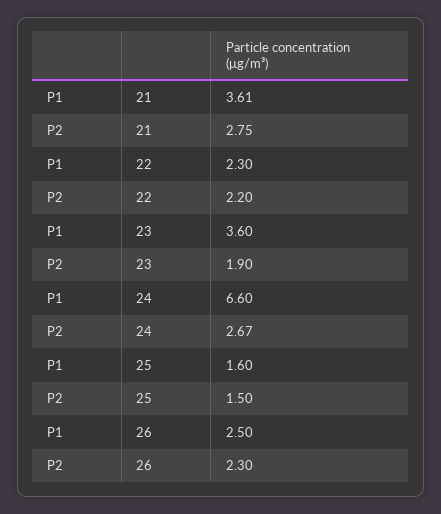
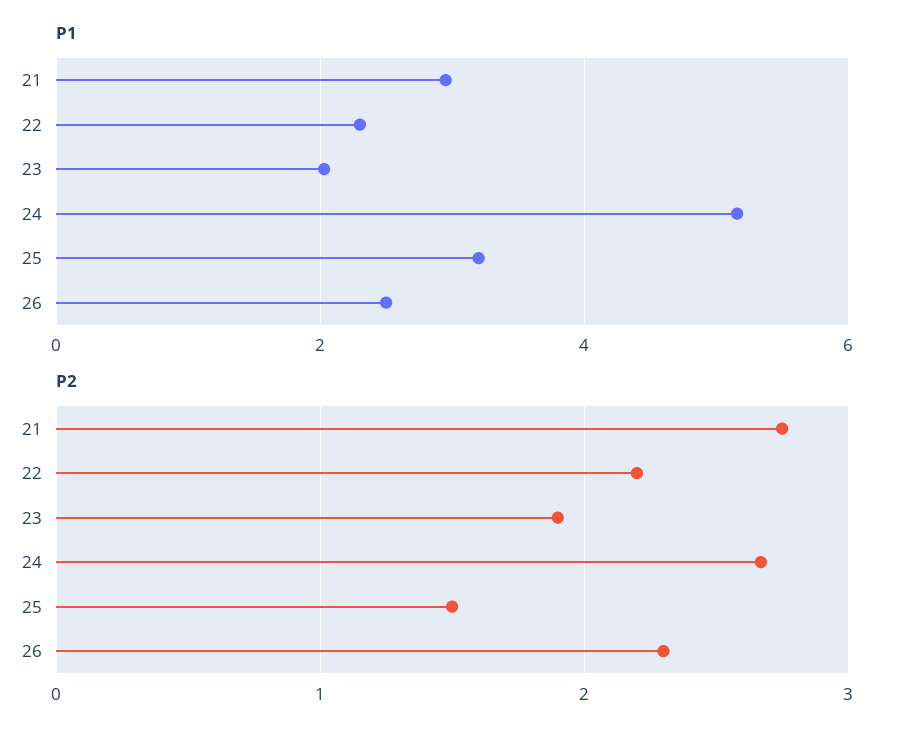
  {
    "P1": {
-     "21": 3.61,
+     "21": 3,
      "22": 2.3,
-     "23": 3.6,
+     "23": 2,
-     "24": 6.6,
+     "24": 5.2,
-     "25": 1.6,
+     "25": 3.2,
      "26": 2.5
    },
    "P2": {
      "21": 2.75,
      "22": 2.2,
      "23": 1.9,
      "24": 2.67,
      "25": 1.5,
      "26": 2.3
    }
  }

